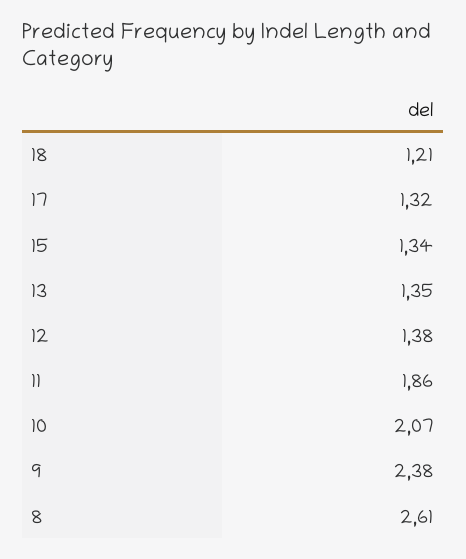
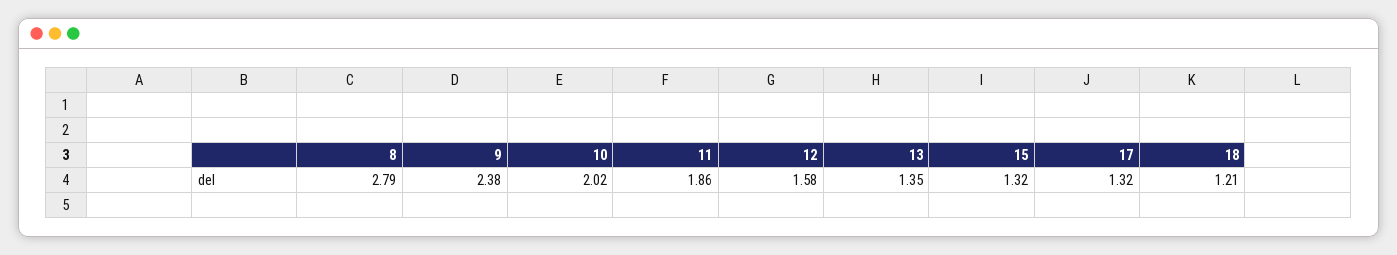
  {
    "18": 1.21,
    "17": 1.32,
-   "15": 1.34,
+   "15": 1.32,
    "13": 1.35,
-   "12": 1.38,
+   "12": 1.58,
    "11": 1.86,
-   "10": 2.07,
+   "10": 2.02,
    "9": 2.38,
-   "8": 2.61
+   "8": 2.79
  }

